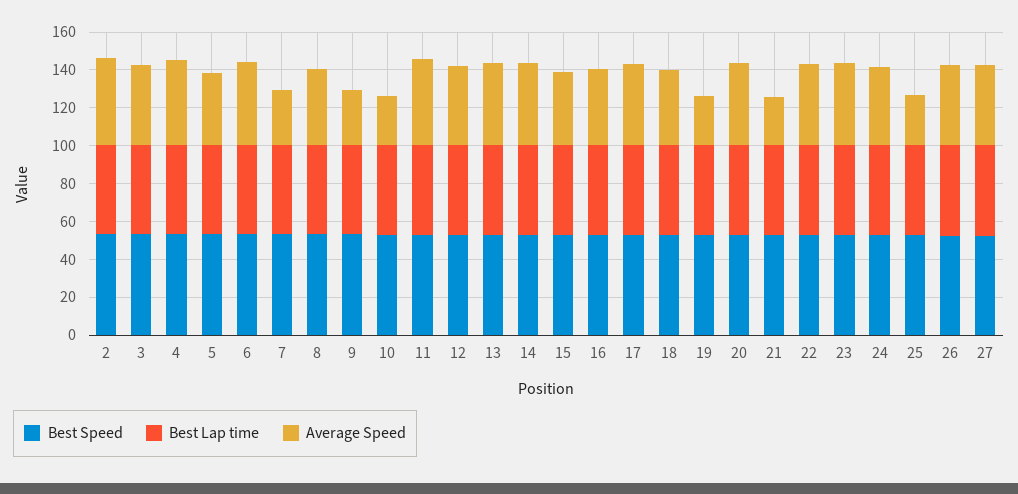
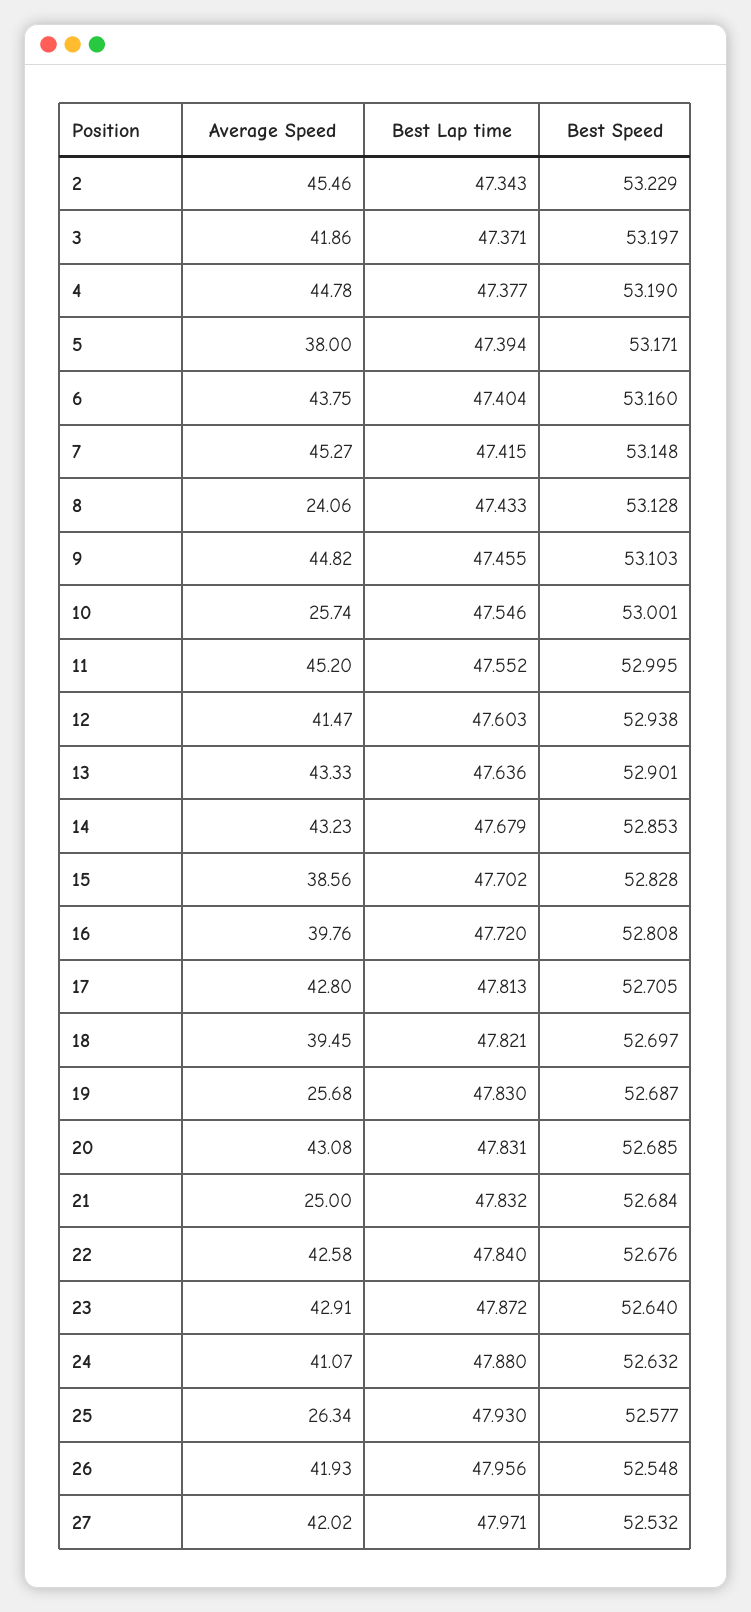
  {
    "Best Speed": {
      "2": 53.229,
      "3": 53.197,
      "4": 53.19,
      "5": 53.171,
      "6": 53.16,
      "7": 53.148,
      "8": 53.128,
      "9": 53.103,
      "10": 53.001,
      "11": 52.995,
      "12": 52.938,
      "13": 52.901,
      "14": 52.853,
      "15": 52.828,
      "16": 52.808,
      "17": 52.705,
      "18": 52.697,
      "19": 52.687,
      "20": 52.685,
      "21": 52.684,
      "22": 52.676,
      "23": 52.64,
      "24": 52.632,
      "25": 52.577,
      "26": 52.548,
      "27": 52.532
    },
    "Best Lap time": {
      "2": 47.343,
      "3": 47.371,
      "4": 47.377,
      "5": 47.394,
      "6": 47.404,
      "7": 47.415,
      "8": 47.433,
      "9": 47.455,
      "10": 47.546,
      "11": 47.552,
      "12": 47.603,
      "13": 47.636,
      "14": 47.679,
      "15": 47.702,
      "16": 47.72,
      "17": 47.813,
      "18": 47.821,
      "19": 47.83,
      "20": 47.831,
      "21": 47.832,
      "22": 47.84,
      "23": 47.872,
      "24": 47.88,
      "25": 47.93,
      "26": 47.956,
      "27": 47.971
    },
    "Average Speed": {
      "2": 45.46,
      "3": 41.86,
      "4": 44.78,
      "5": 38,
      "6": 43.75,
-     "7": 30,
+     "7": 45.27,
-     "8": 40,
+     "8": 24.06,
-     "9": 30,
+     "9": 44.82,
      "10": 25.74,
      "11": 45.2,
      "12": 41.47,
      "13": 43.33,
      "14": 43.23,
      "15": 38.56,
      "16": 39.76,
      "17": 42.8,
      "18": 39.45,
      "19": 25.68,
      "20": 43.08,
      "21": 25,
      "22": 42.58,
      "23": 42.91,
      "24": 41.07,
      "25": 26.34,
      "26": 41.93,
      "27": 42.02
    }
  }

